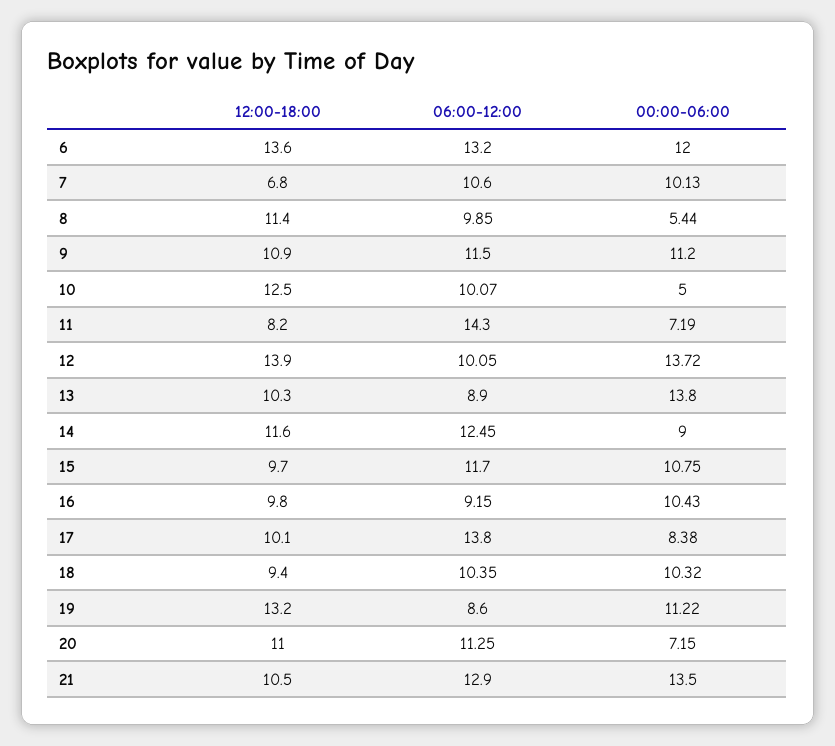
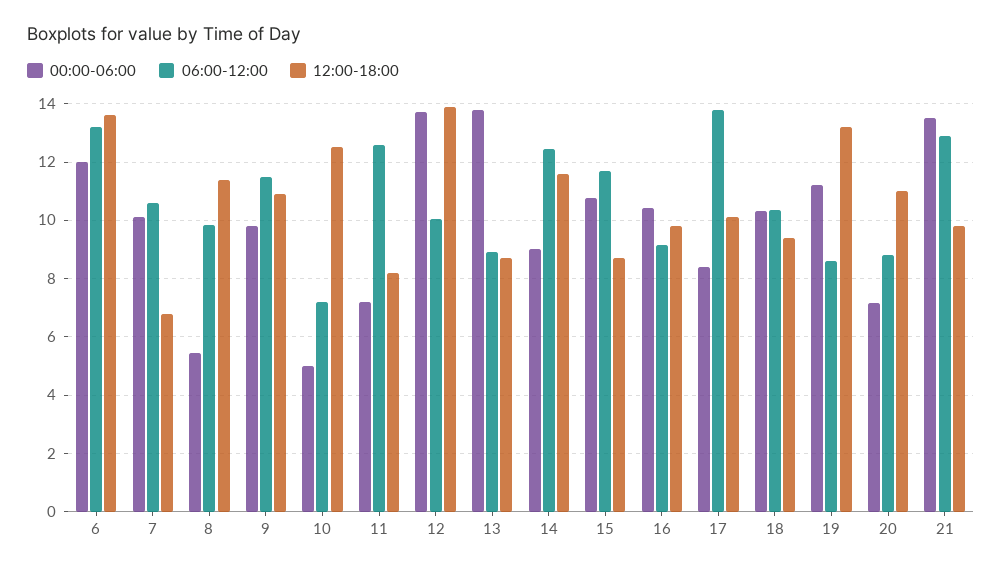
  {
    "12:00-18:00": {
      "6": 13.6,
      "7": 6.8,
      "8": 11.4,
      "9": 10.9,
      "10": 12.5,
      "11": 8.2,
      "12": 13.9,
-     "13": 10.3,
+     "13": 8.75,
      "14": 11.6,
-     "15": 9.7,
+     "15": 8.75,
      "16": 9.8,
      "17": 10.1,
      "18": 9.4,
      "19": 13.2,
      "20": 11,
-     "21": 10.5
+     "21": 9.75
    },
    "06:00-12:00": {
      "6": 13.2,
      "7": 10.6,
      "8": 9.85,
      "9": 11.5,
-     "10": 10.07,
+     "10": 7.25,
-     "11": 14.3,
+     "11": 12.5,
      "12": 10.05,
      "13": 8.9,
      "14": 12.45,
      "15": 11.7,
      "16": 9.15,
      "17": 13.8,
      "18": 10.35,
      "19": 8.6,
-     "20": 11.25,
+     "20": 8.75,
      "21": 12.9
    },
    "00:00-06:00": {
      "6": 12,
      "7": 10.13,
      "8": 5.44,
-     "9": 11.2,
+     "9": 9.75,
      "10": 5,
      "11": 7.19,
      "12": 13.72,
      "13": 13.8,
      "14": 9,
      "15": 10.75,
      "16": 10.43,
      "17": 8.38,
      "18": 10.32,
      "19": 11.22,
      "20": 7.15,
      "21": 13.5
    }
  }

